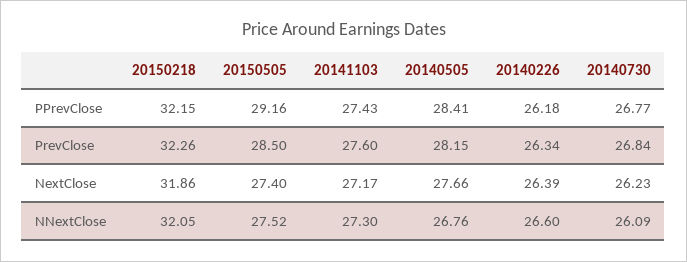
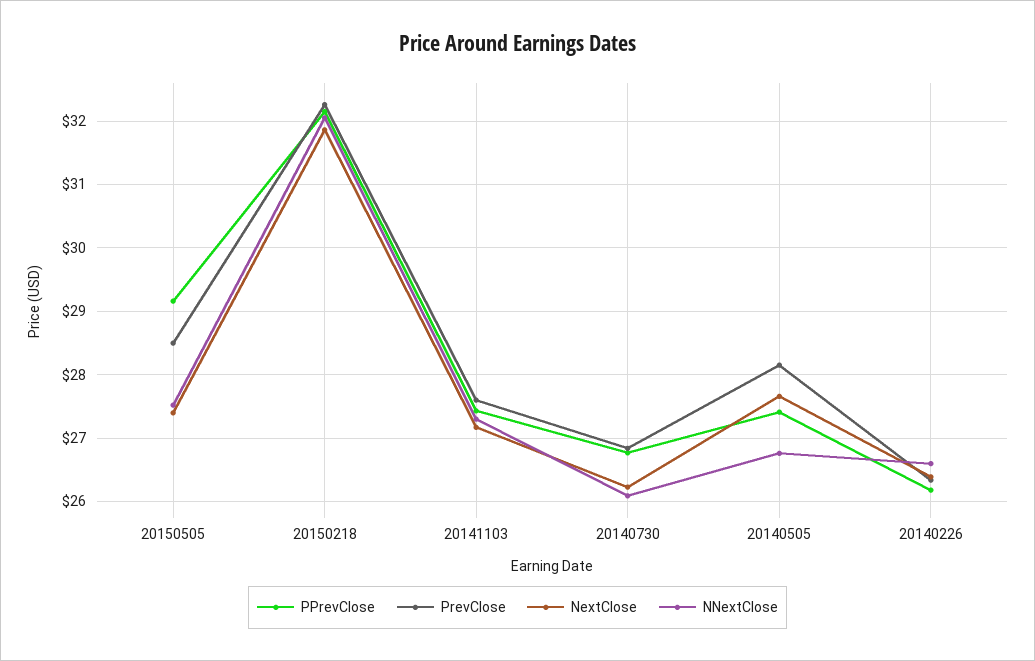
  {
    "PPrevClose": {
      "20150218": 32.15,
      "20150505": 29.16,
      "20141103": 27.43,
-     "20140505": 28.41,
+     "20140505": 27.4,
      "20140226": 26.18,
      "20140730": 26.77
    },
    "PrevClose": {
      "20150218": 32.26,
      "20150505": 28.5,
      "20141103": 27.6,
      "20140505": 28.15,
      "20140226": 26.34,
      "20140730": 26.84
    },
    "NextClose": {
      "20150218": 31.86,
      "20150505": 27.4,
      "20141103": 27.17,
      "20140505": 27.66,
      "20140226": 26.39,
      "20140730": 26.23
    },
    "NNextClose": {
      "20150218": 32.05,
      "20150505": 27.52,
      "20141103": 27.3,
      "20140505": 26.76,
      "20140226": 26.6,
      "20140730": 26.09
    }
  }

